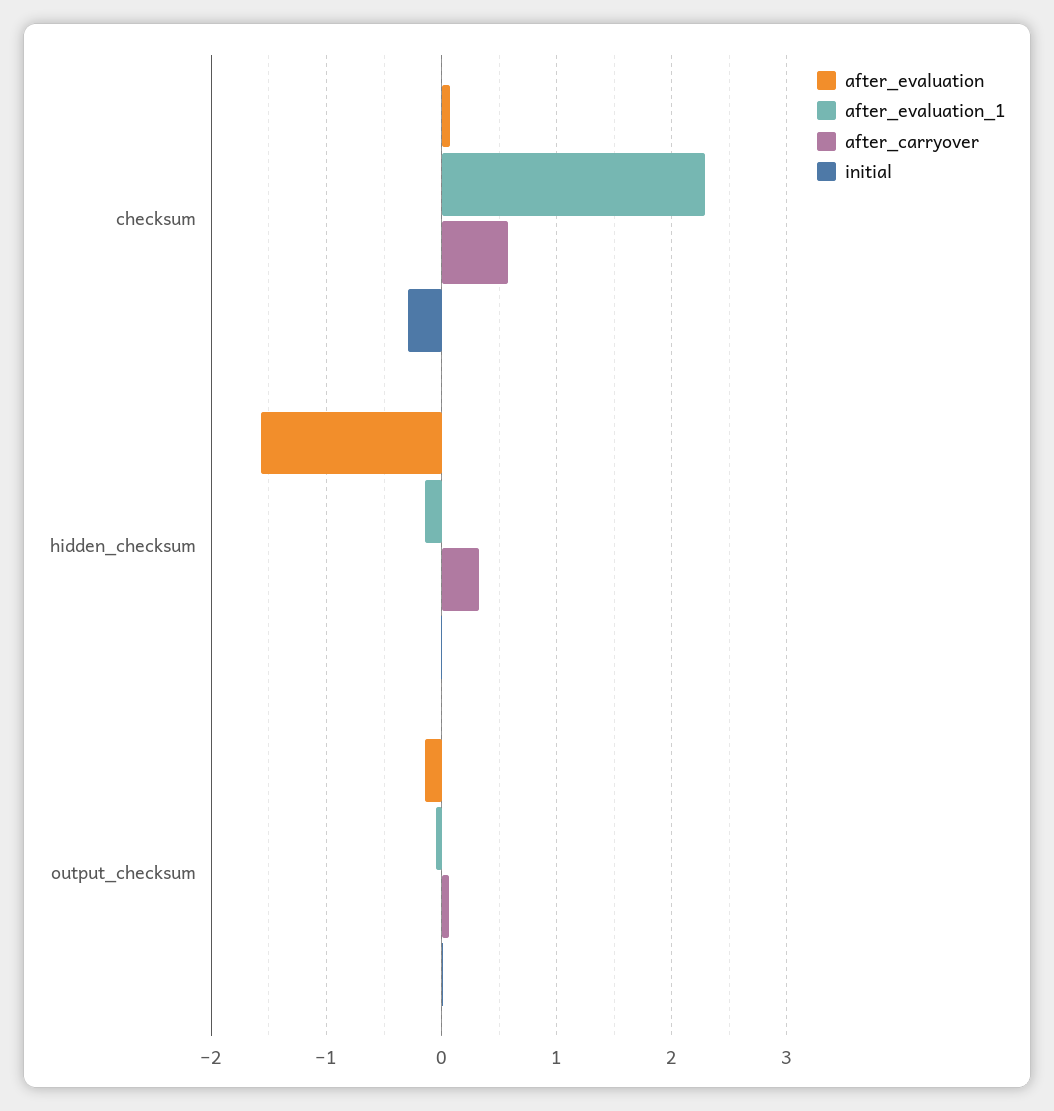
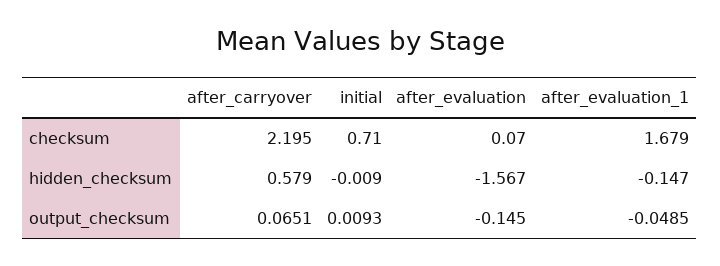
  {
    "after_evaluation": {
      "checksum": 0.07,
      "hidden_checksum": -1.567,
      "output_checksum": -0.145
    },
    "after_evaluation_1": {
-     "checksum": 2.3,
+     "checksum": 1.679,
      "hidden_checksum": -0.147,
      "output_checksum": -0.0485
    },
    "after_carryover": {
-     "checksum": 0.6,
+     "checksum": 2.195,
-     "hidden_checksum": 0.3,
+     "hidden_checksum": 0.579,
      "output_checksum": 0.0651
    },
    "initial": {
-     "checksum": -0.3,
+     "checksum": 0.71,
      "hidden_checksum": -0.009,
      "output_checksum": 0.0093
    }
  }

